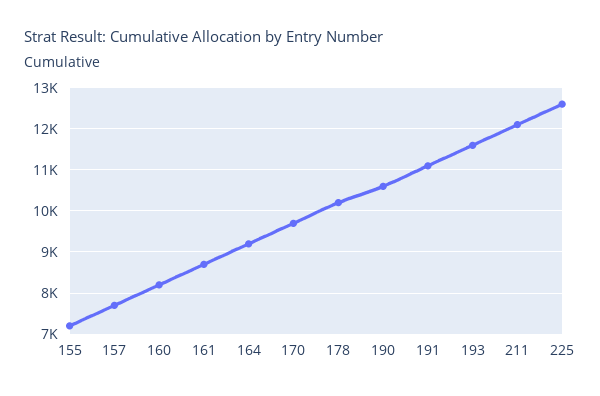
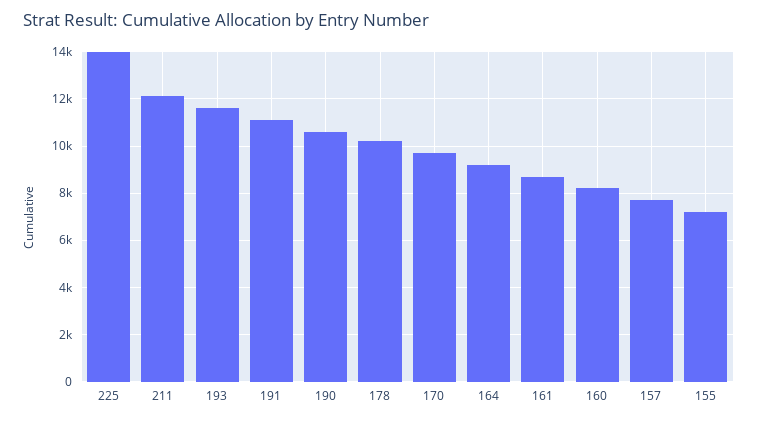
  {
    "155": 7200,
    "157": 7800,
    "160": 8200,
    "161": 8800,
    "164": 9200,
    "170": 9800,
    "178": 10200,
    "190": 10600,
    "191": 11200,
    "193": 11600,
    "211": 12200,
-   "225": 12600
+   "225": 14000
  }

